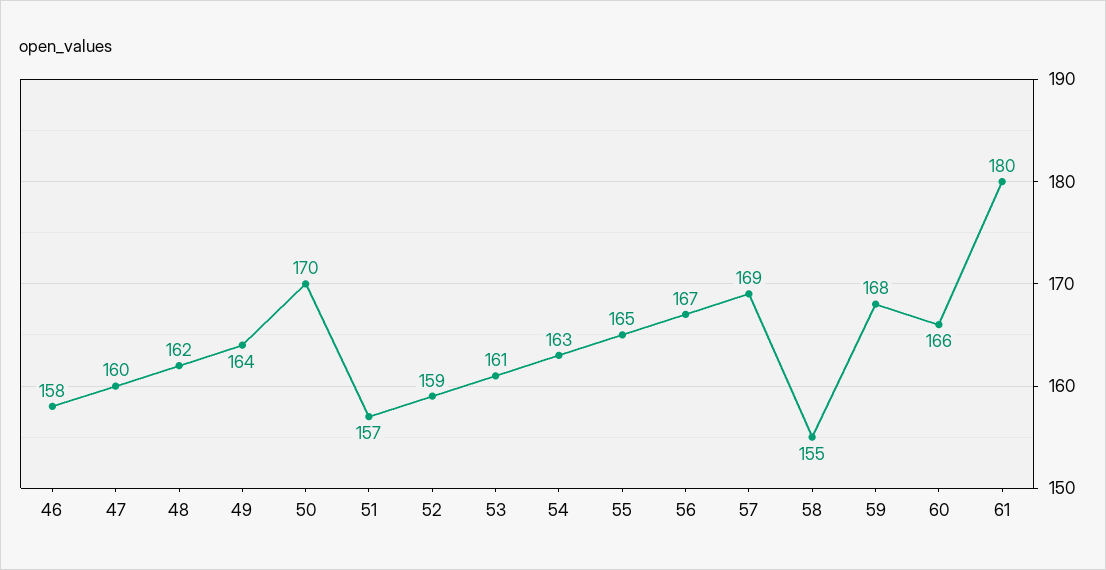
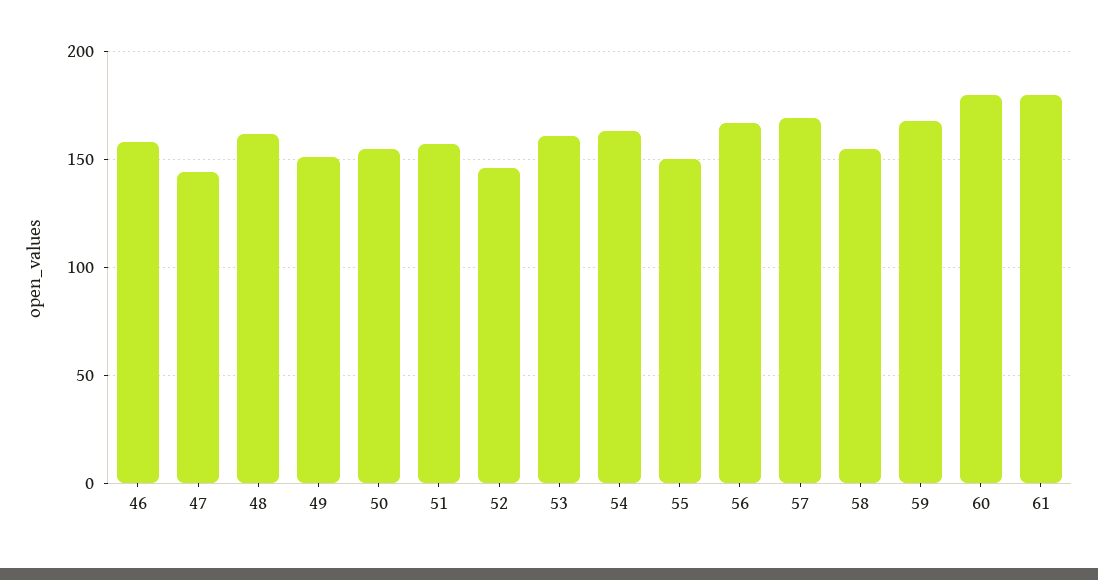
  {
    "46": 158,
-   "47": 160,
+   "47": 145,
    "48": 162,
-   "49": 164,
+   "49": 150,
-   "50": 170,
+   "50": 155,
    "51": 157,
-   "52": 159,
+   "52": 145,
    "53": 161,
    "54": 163,
-   "55": 165,
+   "55": 150,
    "56": 167,
    "57": 169,
    "58": 155,
    "59": 168,
-   "60": 166,
+   "60": 180,
    "61": 180
  }

